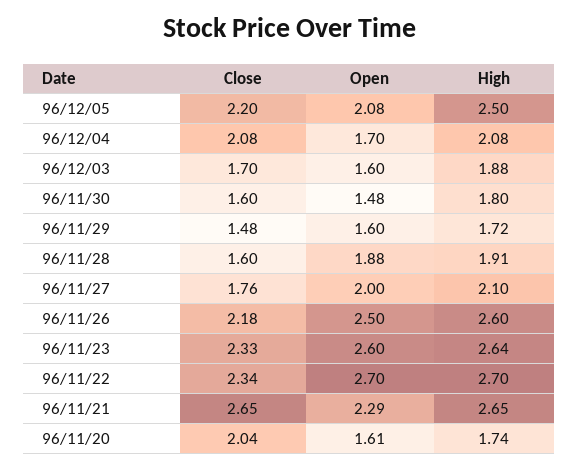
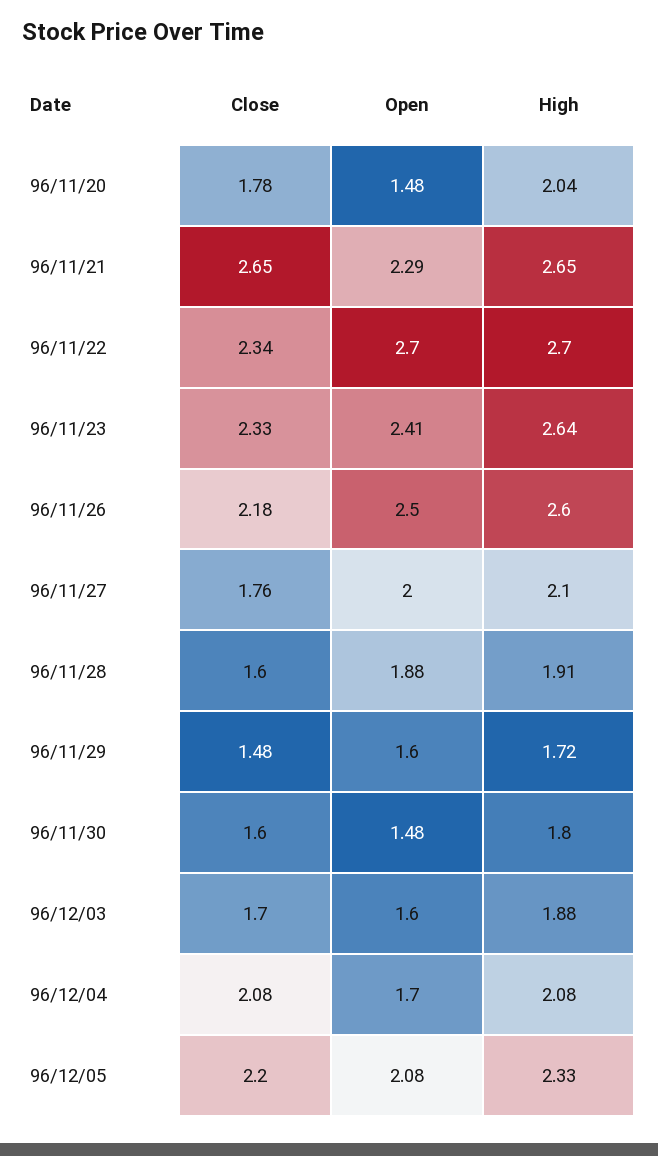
  {
    "Close": {
      "96/12/05": 2.2,
      "96/12/04": 2.08,
      "96/12/03": 1.7,
      "96/11/30": 1.6,
      "96/11/29": 1.48,
      "96/11/28": 1.6,
      "96/11/27": 1.76,
      "96/11/26": 2.18,
      "96/11/23": 2.33,
      "96/11/22": 2.34,
      "96/11/21": 2.65,
-     "96/11/20": 2.04
+     "96/11/20": 1.78
    },
    "Open": {
      "96/12/05": 2.08,
      "96/12/04": 1.7,
      "96/12/03": 1.6,
      "96/11/30": 1.48,
      "96/11/29": 1.6,
      "96/11/28": 1.88,
      "96/11/27": 2,
      "96/11/26": 2.5,
-     "96/11/23": 2.6,
+     "96/11/23": 2.41,
      "96/11/22": 2.7,
      "96/11/21": 2.29,
-     "96/11/20": 1.61
+     "96/11/20": 1.48
    },
    "High": {
-     "96/12/05": 2.5,
+     "96/12/05": 2.33,
      "96/12/04": 2.08,
      "96/12/03": 1.88,
      "96/11/30": 1.8,
      "96/11/29": 1.72,
      "96/11/28": 1.91,
      "96/11/27": 2.1,
      "96/11/26": 2.6,
      "96/11/23": 2.64,
      "96/11/22": 2.7,
      "96/11/21": 2.65,
-     "96/11/20": 1.74
+     "96/11/20": 2.04
    }
  }

